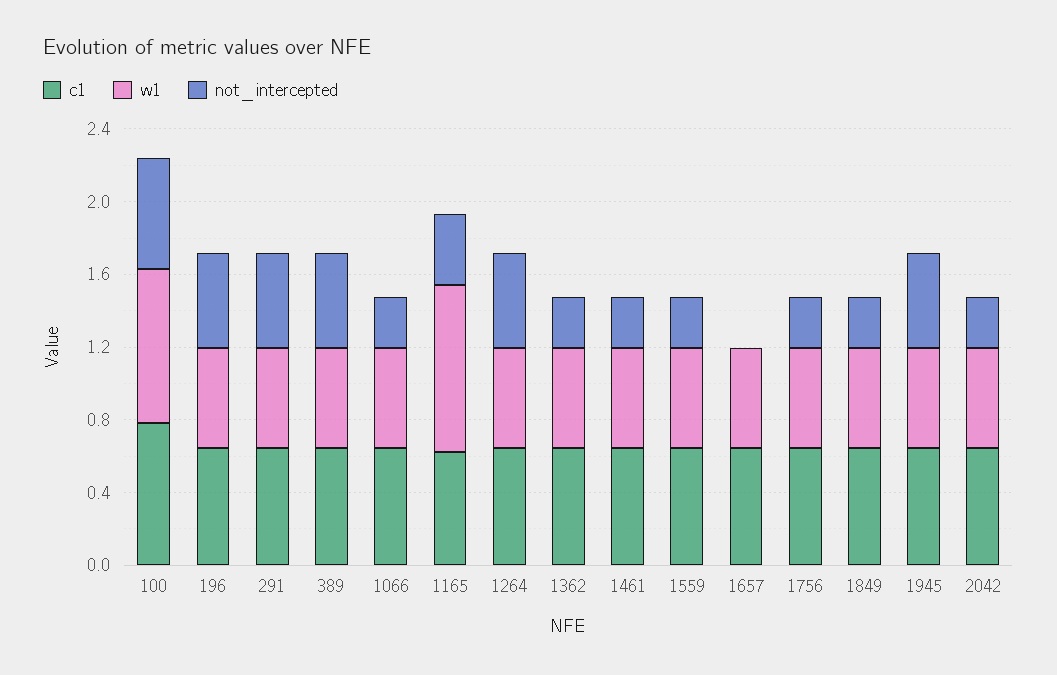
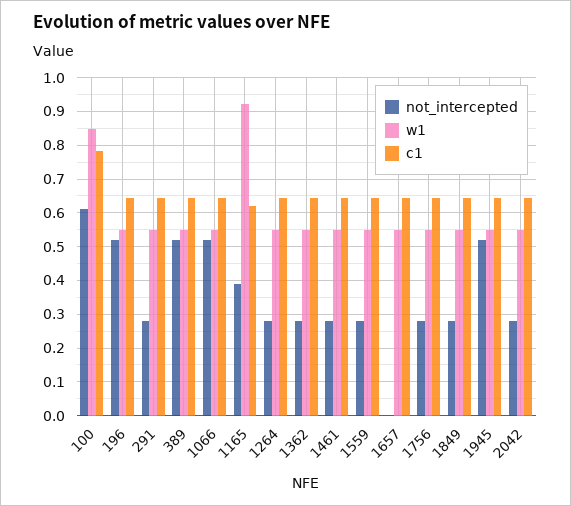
  {
    "c1": {
      "100": 0.78,
      "196": 0.64,
      "291": 0.64,
      "389": 0.64,
      "1066": 0.64,
      "1165": 0.62,
      "1264": 0.64,
      "1362": 0.64,
      "1461": 0.64,
      "1559": 0.64,
      "1657": 0.64,
      "1756": 0.64,
      "1849": 0.64,
      "1945": 0.64,
      "2042": 0.64
    },
    "w1": {
      "100": 0.84,
      "196": 0.56,
      "291": 0.56,
      "389": 0.56,
      "1066": 0.56,
      "1165": 0.92,
      "1264": 0.56,
      "1362": 0.56,
      "1461": 0.56,
      "1559": 0.56,
      "1657": 0.56,
      "1756": 0.56,
      "1849": 0.56,
      "1945": 0.56,
      "2042": 0.56
    },
    "not_intercepted": {
      "100": 0.62,
      "196": 0.52,
-     "291": 0.5,
+     "291": 0.28,
      "389": 0.52,
-     "1066": 0.3,
+     "1066": 0.52,
      "1165": 0.4,
-     "1264": 0.5,
+     "1264": 0.28,
      "1362": 0.28,
      "1461": 0.28,
      "1559": 0.28,
      "1657": 0,
      "1756": 0.28,
      "1849": 0.28,
      "1945": 0.52,
      "2042": 0.28
    }
  }

